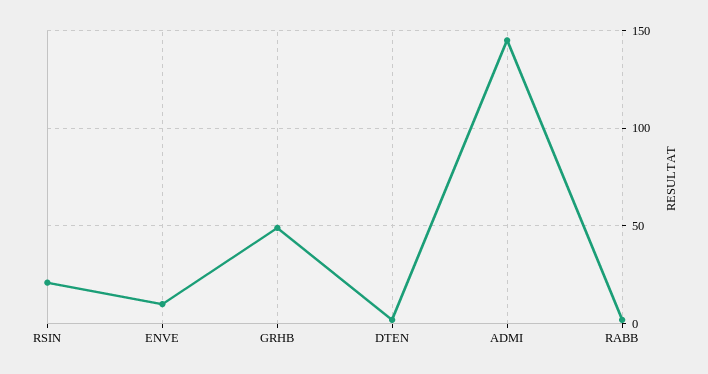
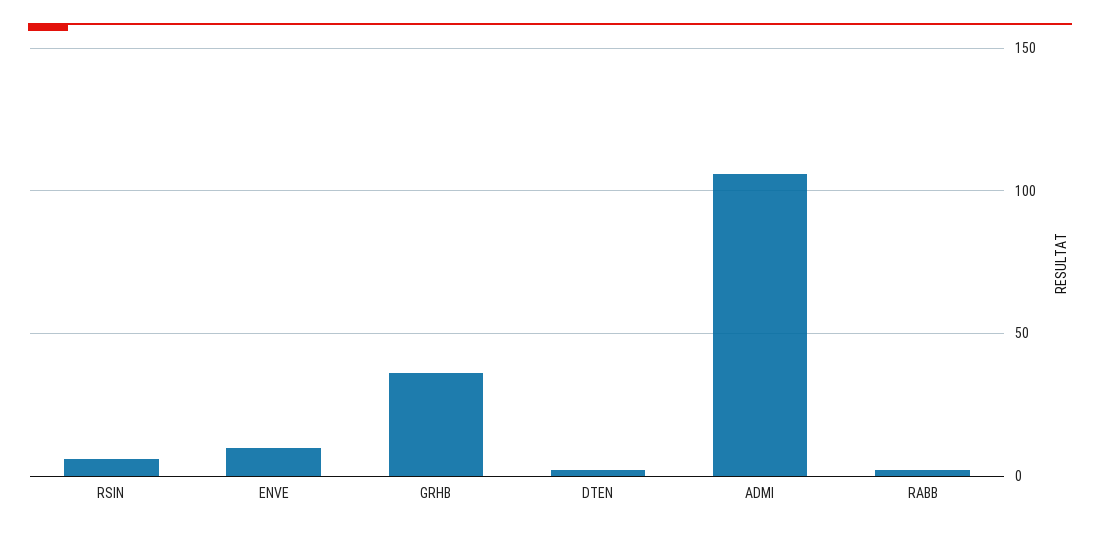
  {
-   "RSIN": 20,
+   "RSIN": 5,
    "ENVE": 10,
-   "GRHB": 50,
+   "GRHB": 35,
    "DTEN": 0,
-   "ADMI": 145,
+   "ADMI": 105,
    "RABB": 0
  }

